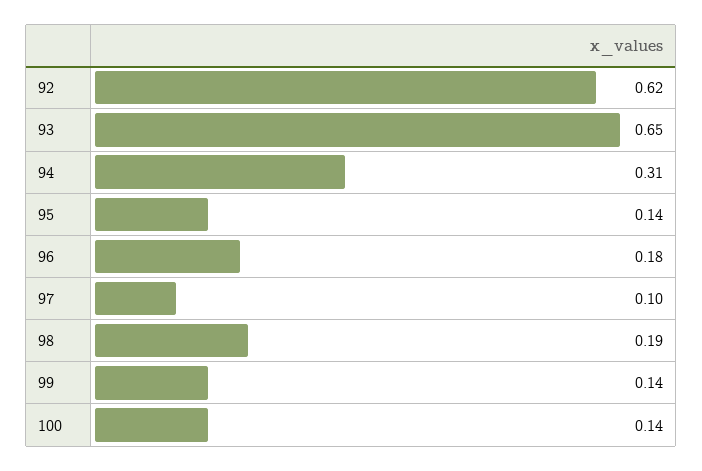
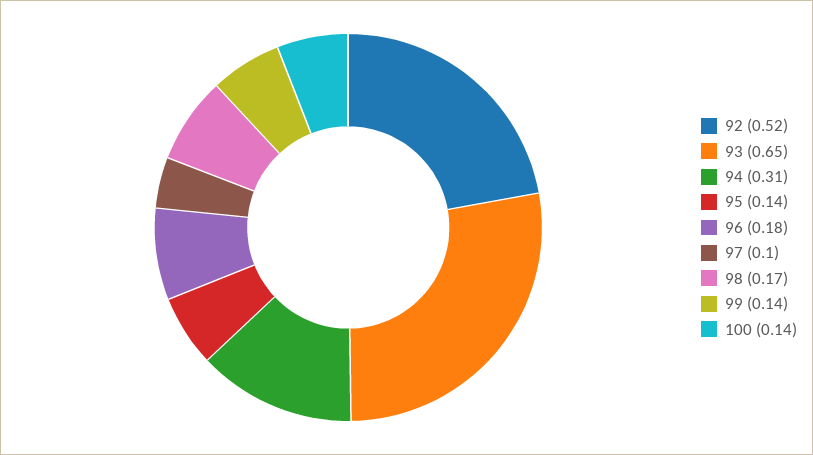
  {
-   "92": 0.62,
+   "92": 0.52,
    "93": 0.65,
    "94": 0.31,
    "95": 0.14,
    "96": 0.18,
    "97": 0.1,
-   "98": 0.19,
+   "98": 0.17,
    "99": 0.14,
    "100": 0.14
  }

